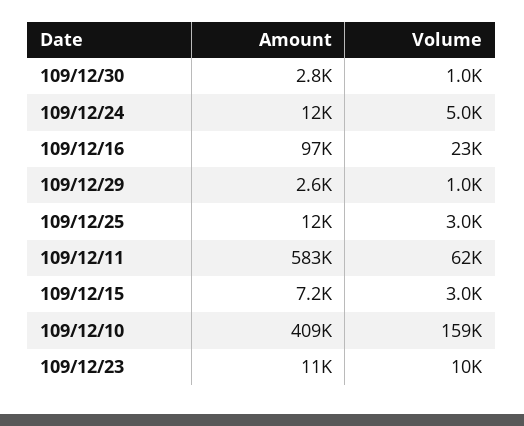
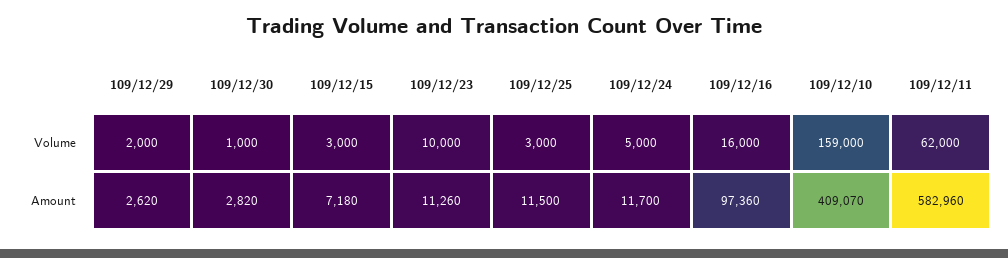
  {
    "Amount": {
      "109/12/30": 2820,
      "109/12/24": 11700,
      "109/12/16": 97360,
      "109/12/29": 2620,
      "109/12/25": 11500,
      "109/12/11": 582960,
      "109/12/15": 7180,
      "109/12/10": 409070,
      "109/12/23": 11260
    },
    "Volume": {
      "109/12/30": 1000,
      "109/12/24": 5000,
-     "109/12/16": 23000,
+     "109/12/16": 16000,
-     "109/12/29": 1000,
+     "109/12/29": 2000,
      "109/12/25": 3000,
      "109/12/11": 62000,
      "109/12/15": 3000,
      "109/12/10": 159000,
      "109/12/23": 10000
    }
  }

